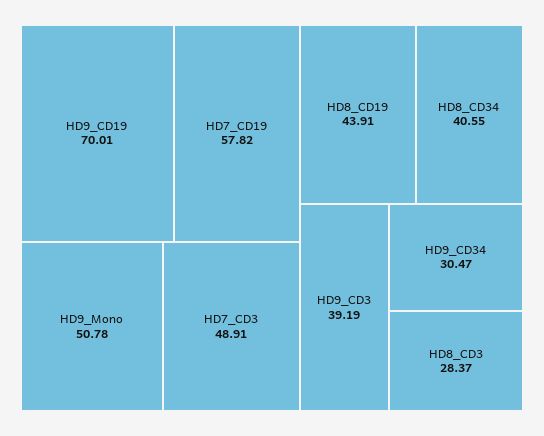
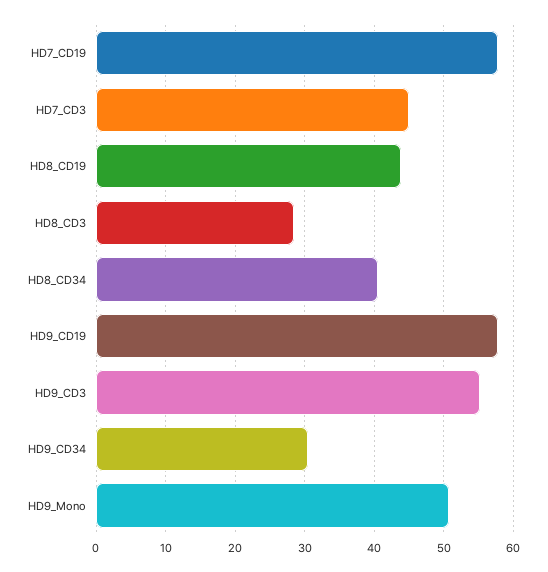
  {
-   "HD9_CD19": 70.01,
+   "HD9_CD19": 58,
    "HD7_CD19": 57.82,
    "HD9_Mono": 50.78,
-   "HD7_CD3": 48.91,
+   "HD7_CD3": 45,
    "HD8_CD19": 43.91,
    "HD8_CD34": 40.55,
-   "HD9_CD3": 39.19,
+   "HD9_CD3": 55,
    "HD9_CD34": 30.47,
    "HD8_CD3": 28.37
  }

